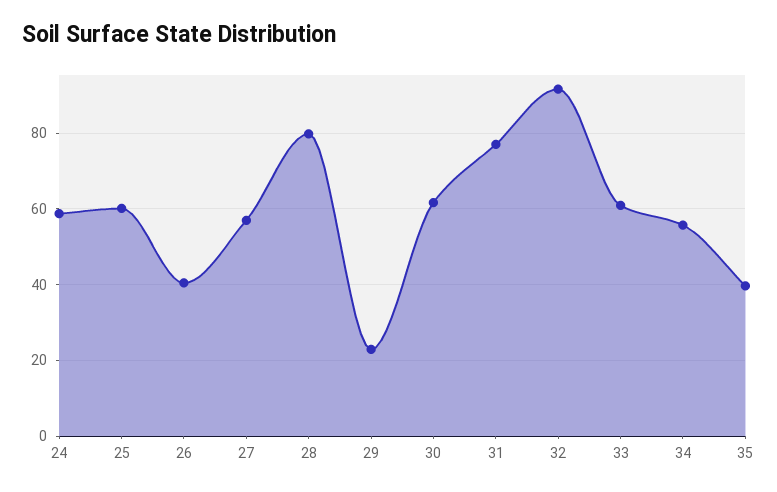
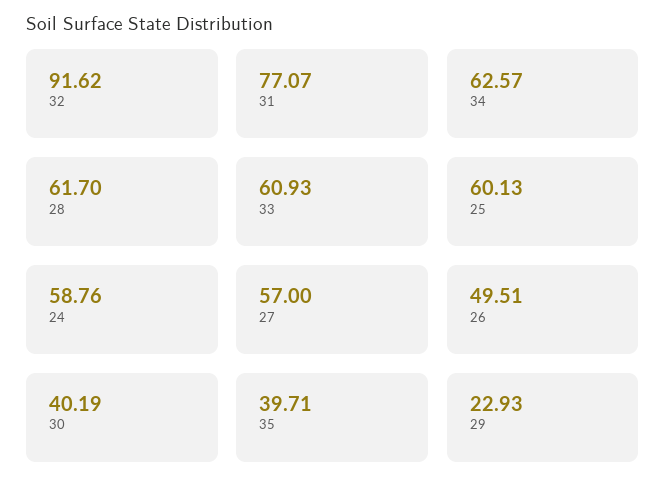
  {
    "24": 58.76,
    "25": 60.13,
-   "26": 40,
+   "26": 49.51,
    "27": 57,
-   "28": 80,
+   "28": 61.7,
    "29": 22.93,
-   "30": 62,
+   "30": 40.19,
    "31": 77.07,
    "32": 91.62,
    "33": 60.93,
-   "34": 56,
+   "34": 62.57,
    "35": 39.71
  }

